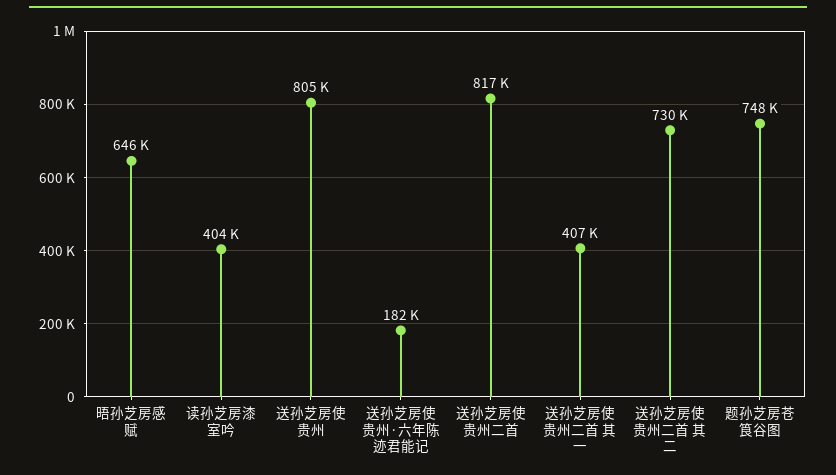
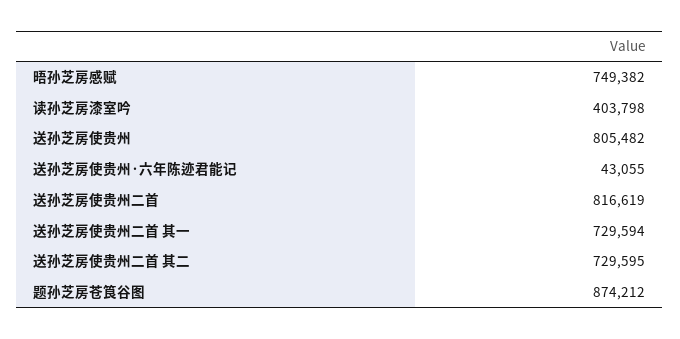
  {
-   "晤孙芝房感赋": 646000,
+   "晤孙芝房感赋": 749382,
    "读孙芝房漆室吟": 403798,
    "送孙芝房使贵州": 805482,
-   "送孙芝房使贵州·六年陈迹君能记": 182000,
+   "送孙芝房使贵州·六年陈迹君能记": 43055,
    "送孙芝房使贵州二首": 816619,
-   "送孙芝房使贵州二首 其一": 407000,
+   "送孙芝房使贵州二首 其一": 729594,
    "送孙芝房使贵州二首 其二": 729595,
-   "题孙芝房苍筤谷图": 748000
+   "题孙芝房苍筤谷图": 874212
  }

